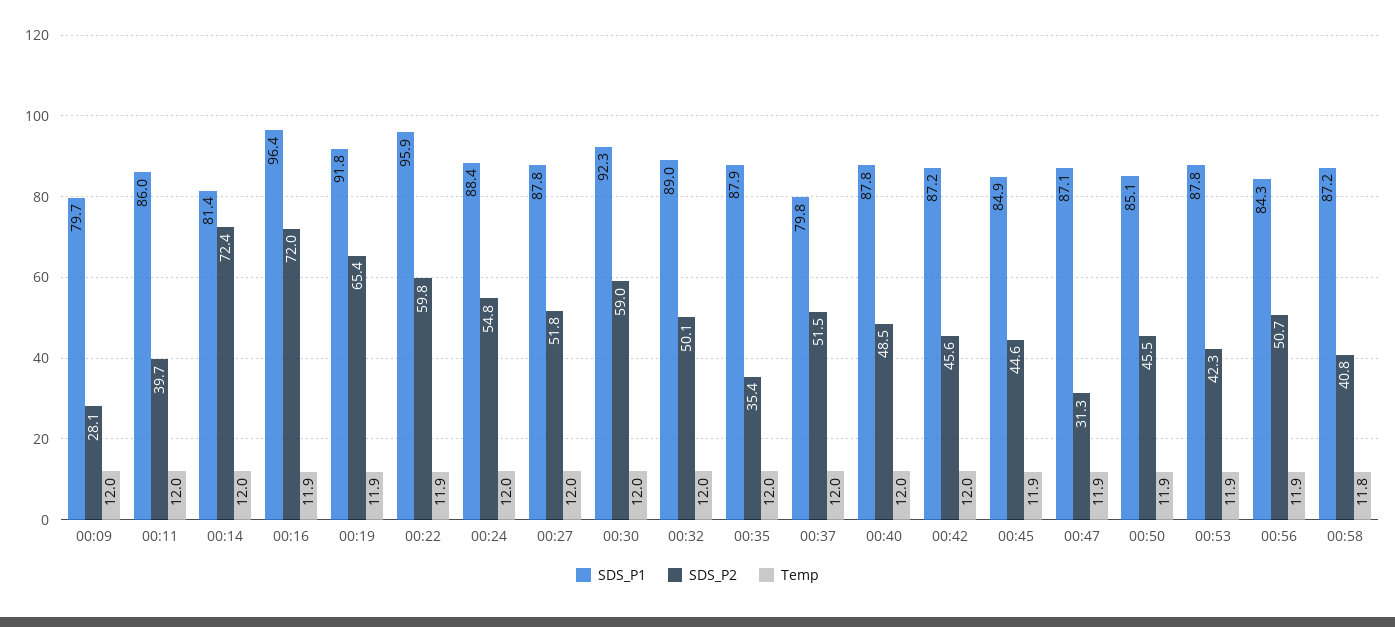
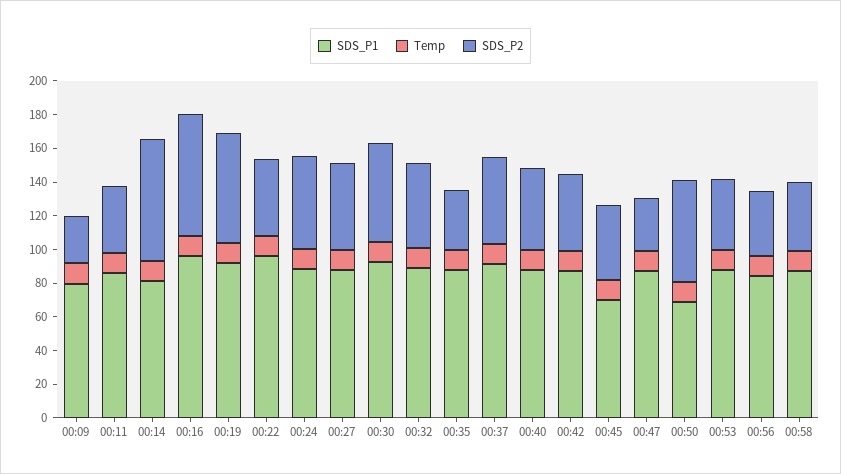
  {
    "SDS_P1": {
      "00:09": 79.7,
      "00:11": 86,
      "00:14": 81.4,
      "00:16": 96.4,
      "00:19": 91.8,
      "00:22": 95.9,
      "00:24": 88.4,
      "00:27": 87.8,
      "00:30": 92.3,
      "00:32": 89,
      "00:35": 87.9,
-     "00:37": 79.8,
+     "00:37": 90,
      "00:40": 87.8,
      "00:42": 87.2,
-     "00:45": 84.9,
+     "00:45": 70,
      "00:47": 87.1,
-     "00:50": 85.1,
+     "00:50": 70,
      "00:53": 87.8,
      "00:56": 84.3,
      "00:58": 87.2
    },
    "SDS_P2": {
      "00:09": 28.1,
      "00:11": 39.7,
      "00:14": 72.4,
      "00:16": 72,
      "00:19": 65.4,
-     "00:22": 59.8,
+     "00:22": 45,
      "00:24": 54.8,
      "00:27": 51.8,
      "00:30": 59,
      "00:32": 50.1,
      "00:35": 35.4,
      "00:37": 51.5,
      "00:40": 48.5,
      "00:42": 45.6,
      "00:45": 44.6,
      "00:47": 31.3,
-     "00:50": 45.5,
+     "00:50": 60,
      "00:53": 42.3,
-     "00:56": 50.7,
+     "00:56": 40,
      "00:58": 40.8
    },
    "Temp": {
      "00:09": 12,
      "00:11": 12,
      "00:14": 12,
      "00:16": 11.9,
      "00:19": 11.9,
      "00:22": 11.9,
      "00:24": 12,
      "00:27": 12,
      "00:30": 12,
      "00:32": 12,
      "00:35": 12,
      "00:37": 12,
      "00:40": 12,
      "00:42": 12,
      "00:45": 11.9,
      "00:47": 11.9,
      "00:50": 11.9,
      "00:53": 11.9,
      "00:56": 11.9,
      "00:58": 11.8
    }
  }

